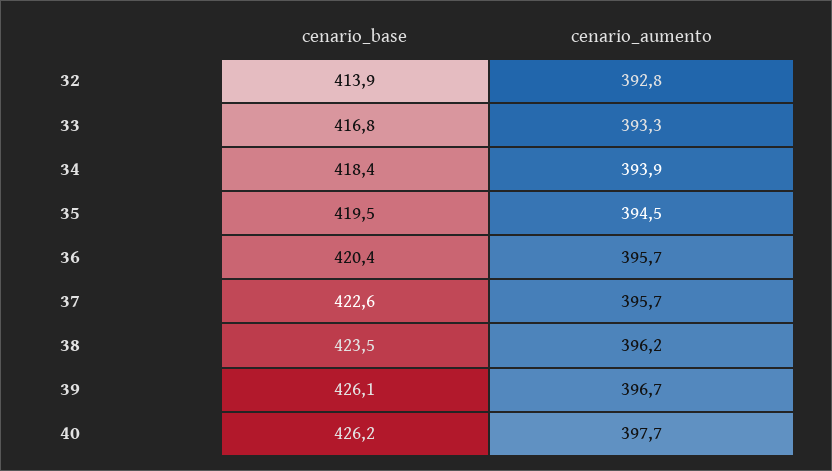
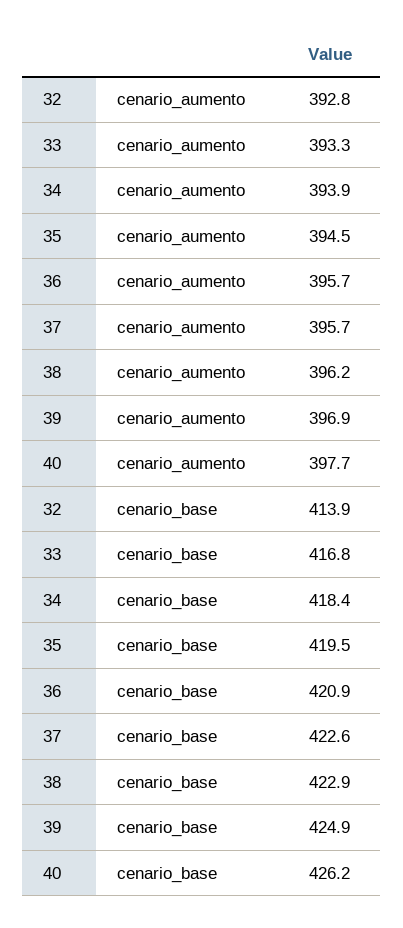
  {
    "cenario_base": {
      "32": 413.9,
      "33": 416.8,
      "34": 418.4,
      "35": 419.5,
-     "36": 420.4,
+     "36": 420.9,
      "37": 422.6,
-     "38": 423.5,
+     "38": 422.9,
-     "39": 426.1,
+     "39": 424.9,
      "40": 426.2
    },
    "cenario_aumento": {
      "32": 392.8,
      "33": 393.3,
      "34": 393.9,
      "35": 394.5,
      "36": 395.7,
      "37": 395.7,
      "38": 396.2,
-     "39": 396.7,
+     "39": 396.9,
      "40": 397.7
    }
  }

